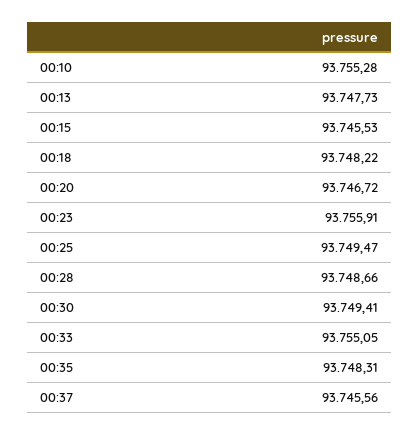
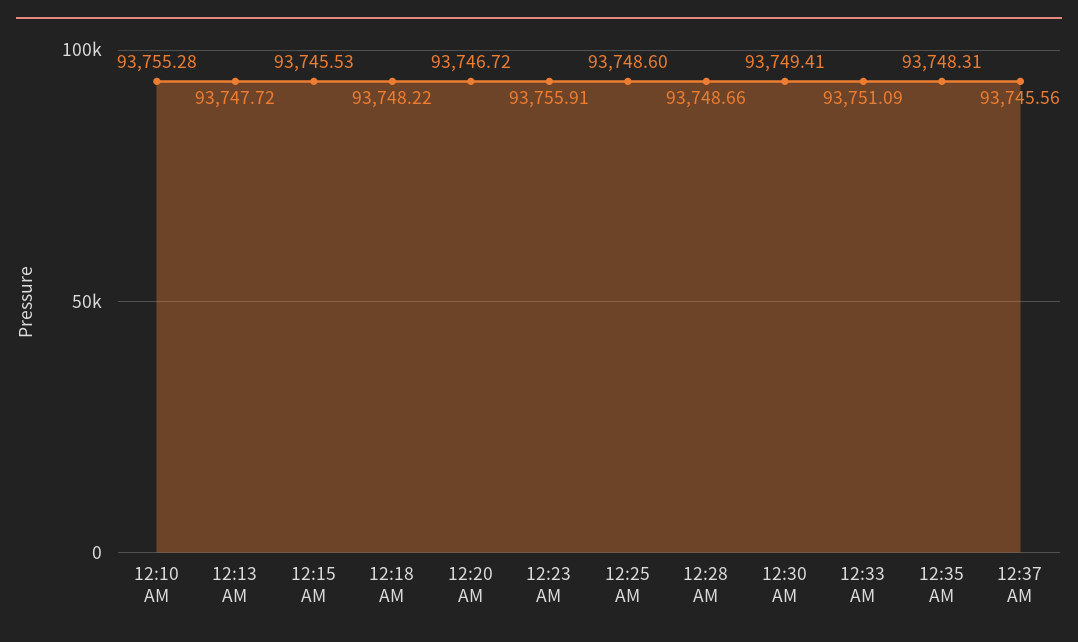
  {
    "00:10": 93755.28,
-   "00:13": 93747.73,
+   "00:13": 93747.72,
    "00:15": 93745.53,
    "00:18": 93748.22,
    "00:20": 93746.72,
    "00:23": 93755.91,
-   "00:25": 93749.47,
+   "00:25": 93748.6,
    "00:28": 93748.66,
    "00:30": 93749.41,
-   "00:33": 93755.05,
+   "00:33": 93751.09,
    "00:35": 93748.31,
    "00:37": 93745.56
  }

